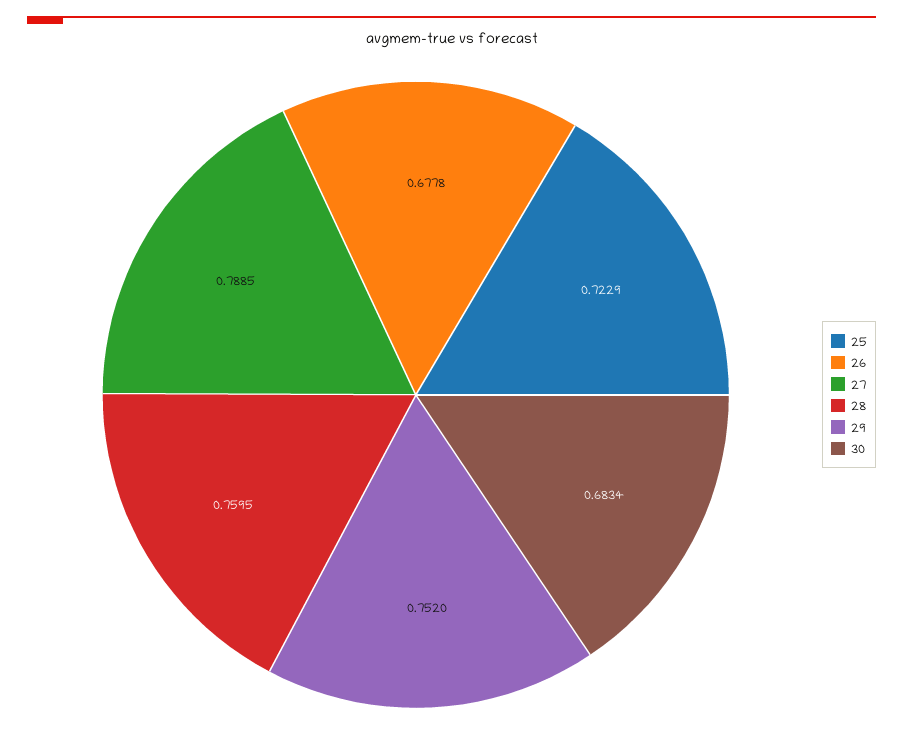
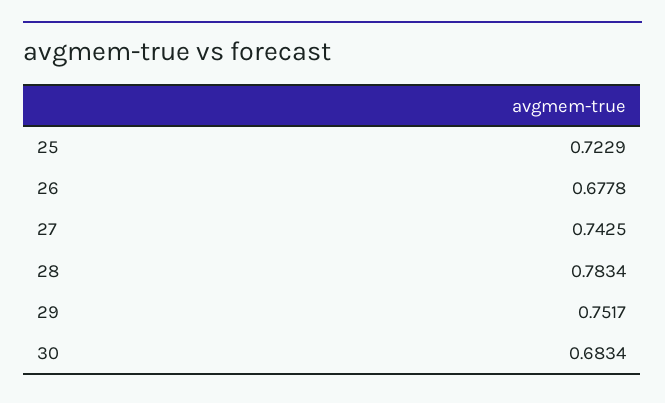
  {
    "25": 0.7229,
    "26": 0.6778,
-   "27": 0.7885,
+   "27": 0.7425,
-   "28": 0.7595,
+   "28": 0.7834,
-   "29": 0.752,
+   "29": 0.7517,
    "30": 0.6834
  }

